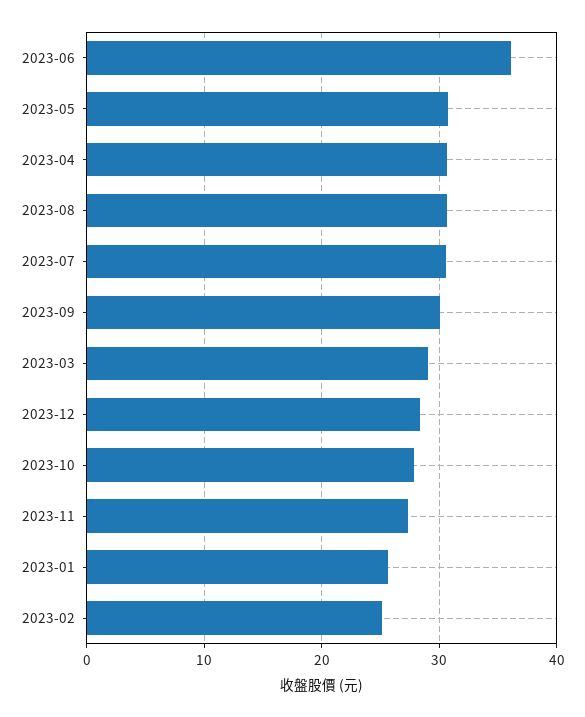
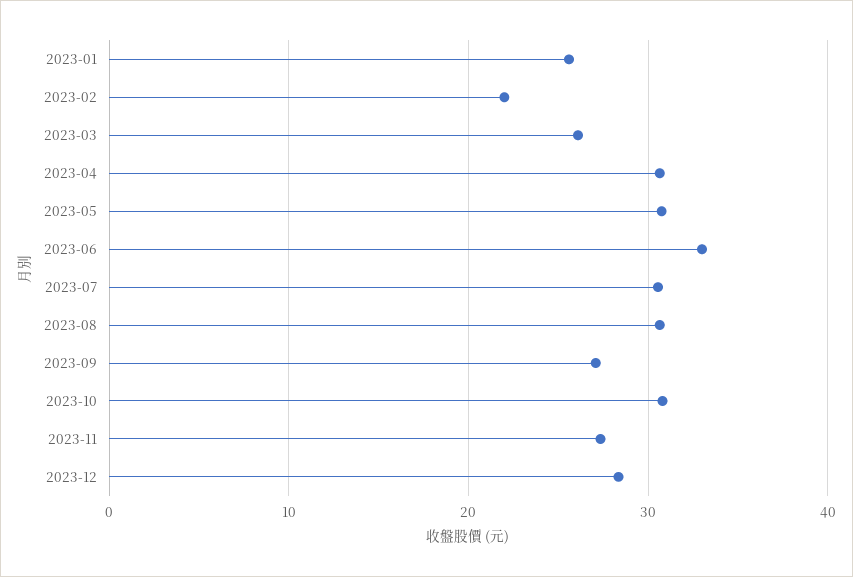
  {
-   "2023-06": 36,
+   "2023-06": 33,
    "2023-05": 31,
    "2023-04": 31,
    "2023-08": 31,
    "2023-07": 31,
-   "2023-09": 30,
+   "2023-09": 27,
-   "2023-03": 29,
+   "2023-03": 26,
    "2023-12": 28,
-   "2023-10": 28,
+   "2023-10": 31,
    "2023-11": 27,
    "2023-01": 26,
-   "2023-02": 25
+   "2023-02": 22
  }

